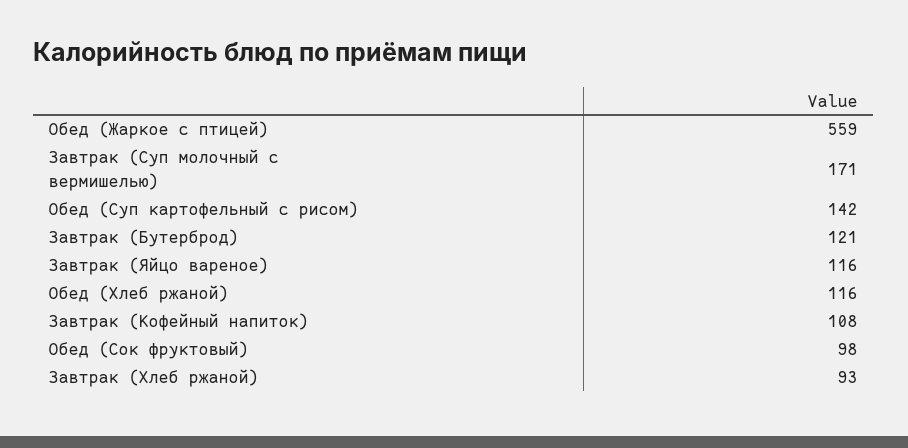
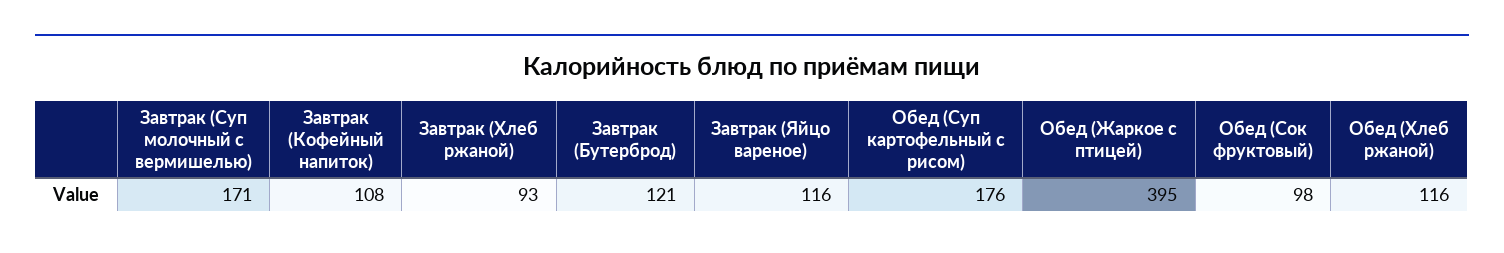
  {
-   "Обед (Жаркое с птицей)": 559,
+   "Обед (Жаркое с птицей)": 395,
    "Завтрак (Суп молочный с вермишелью)": 171,
-   "Обед (Суп картофельный с рисом)": 142,
+   "Обед (Суп картофельный с рисом)": 176,
    "Завтрак (Бутерброд)": 121,
    "Завтрак (Яйцо вареное)": 116,
    "Обед (Хлеб ржаной)": 116,
    "Завтрак (Кофейный напиток)": 108,
    "Обед (Сок фруктовый)": 98,
    "Завтрак (Хлеб ржаной)": 93
  }

